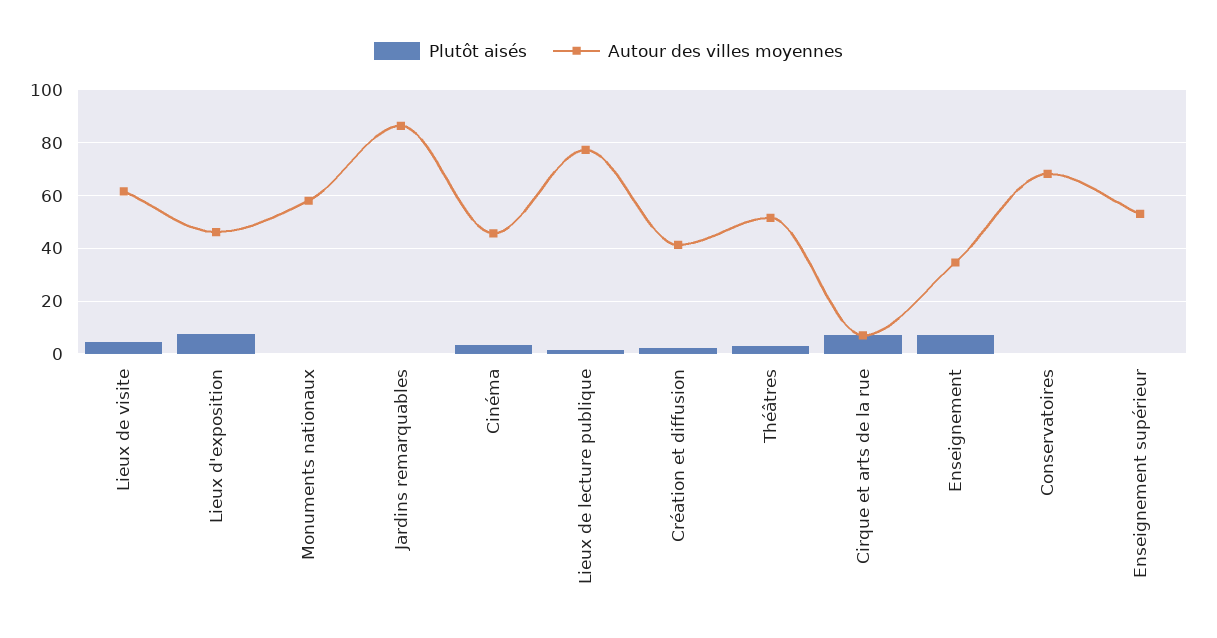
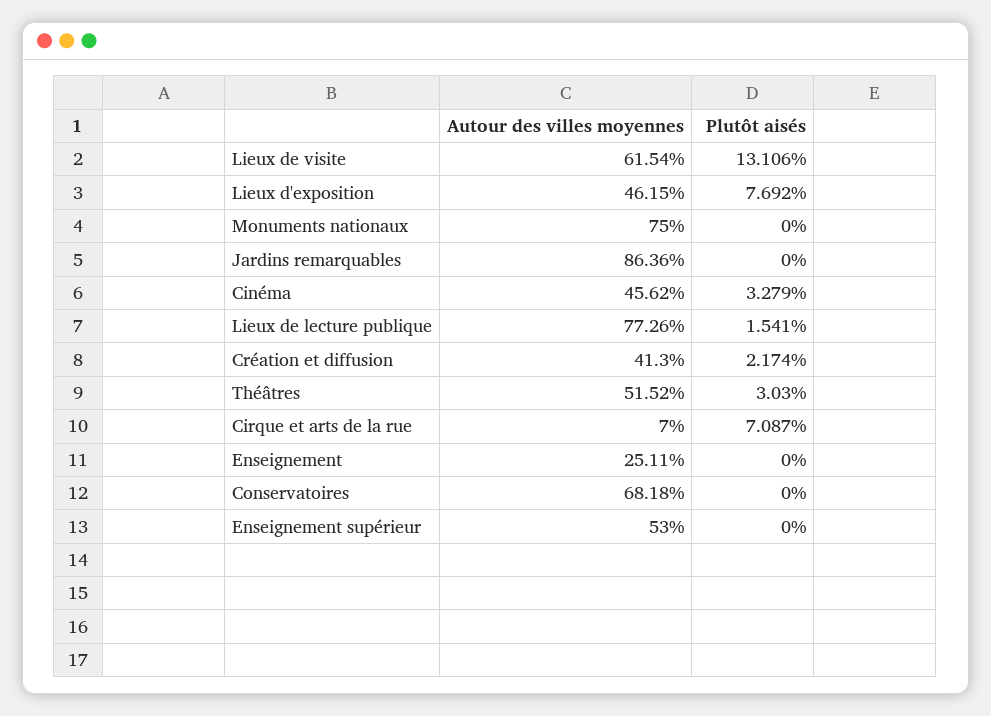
  {
    "Plutôt aisés": {
-     "Lieux de visite": 5,
+     "Lieux de visite": 13.106,
      "Lieux d'exposition": 7.692,
      "Monuments nationaux": 0,
      "Jardins remarquables": 0,
      "Cinéma": 3.279,
      "Lieux de lecture publique": 1.541,
      "Création et diffusion": 2.174,
      "Théâtres": 3.03,
      "Cirque et arts de la rue": 7.087,
-     "Enseignement": 7.5,
+     "Enseignement": 0,
      "Conservatoires": 0,
      "Enseignement supérieur": 0
    },
    "Autour des villes moyennes": {
      "Lieux de visite": 61.54,
      "Lieux d'exposition": 46.15,
-     "Monuments nationaux": 57.5,
+     "Monuments nationaux": 75,
      "Jardins remarquables": 86.36,
      "Cinéma": 45.62,
      "Lieux de lecture publique": 77.26,
      "Création et diffusion": 41.3,
      "Théâtres": 51.52,
      "Cirque et arts de la rue": 7,
-     "Enseignement": 35,
+     "Enseignement": 25.11,
      "Conservatoires": 68.18,
      "Enseignement supérieur": 53
    }
  }

